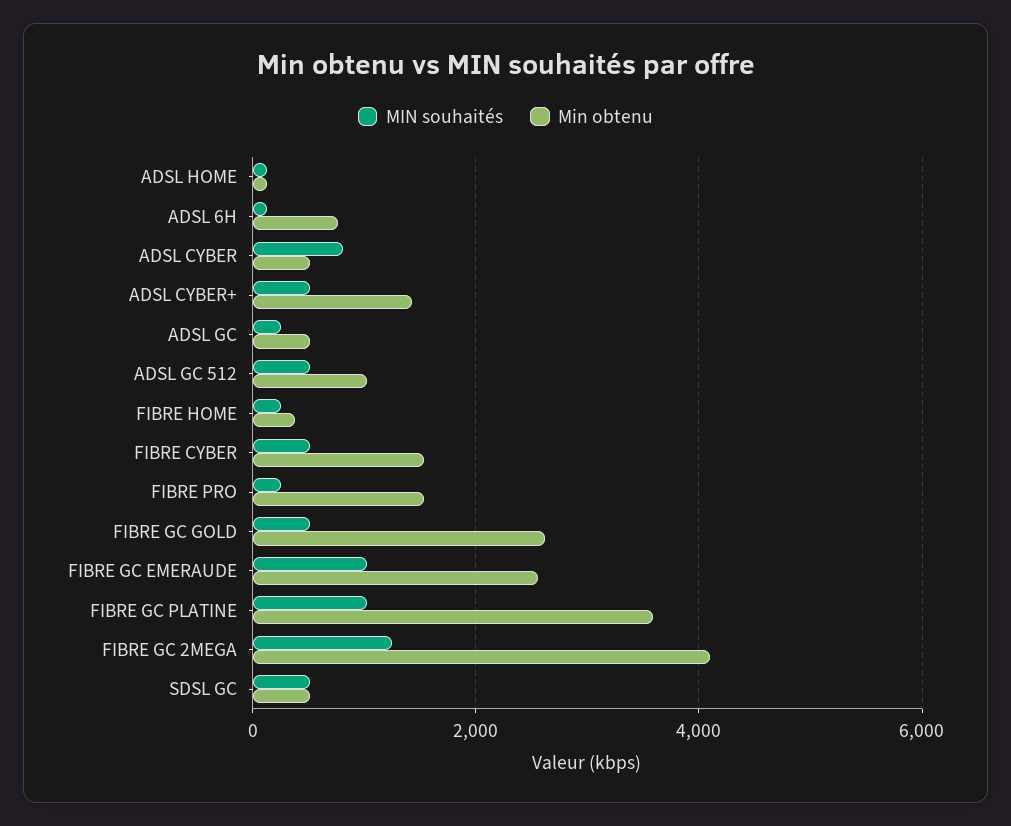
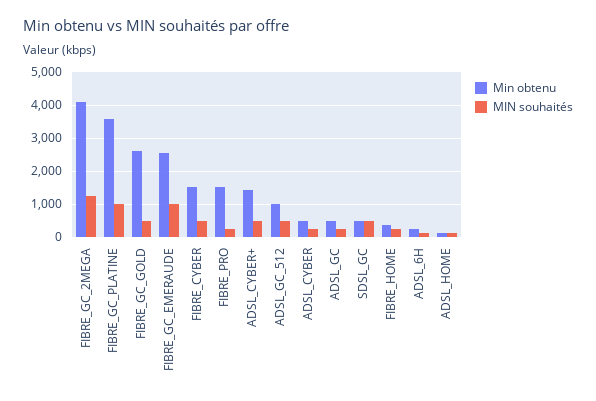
  {
    "MIN souhaités": {
      "ADSL HOME": 200,
      "ADSL 6H": 200,
-     "ADSL CYBER": 800,
+     "ADSL CYBER": 200,
      "ADSL CYBER+": 600,
      "ADSL GC": 200,
      "ADSL GC 512": 600,
      "FIBRE HOME": 200,
      "FIBRE CYBER": 600,
      "FIBRE PRO": 200,
      "FIBRE GC GOLD": 600,
      "FIBRE GC EMERAUDE": 1000,
      "FIBRE GC PLATINE": 1000,
      "FIBRE GC 2MEGA": 1200,
      "SDSL GC": 600
    },
    "Min obtenu": {
      "ADSL HOME": 200,
-     "ADSL 6H": 800,
+     "ADSL 6H": 200,
      "ADSL CYBER": 600,
      "ADSL CYBER+": 1400,
      "ADSL GC": 600,
      "ADSL GC 512": 1000,
      "FIBRE HOME": 400,
      "FIBRE CYBER": 1600,
      "FIBRE PRO": 1600,
      "FIBRE GC GOLD": 2600,
      "FIBRE GC EMERAUDE": 2600,
      "FIBRE GC PLATINE": 3600,
      "FIBRE GC 2MEGA": 4000,
      "SDSL GC": 600
    }
  }

